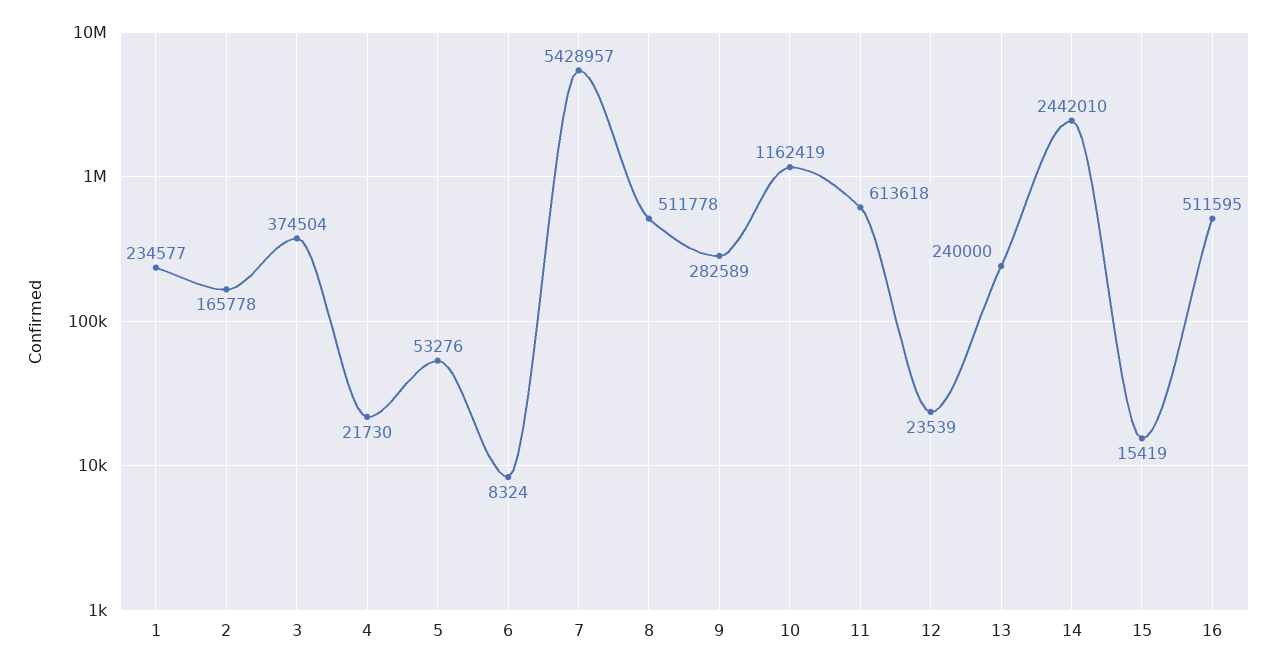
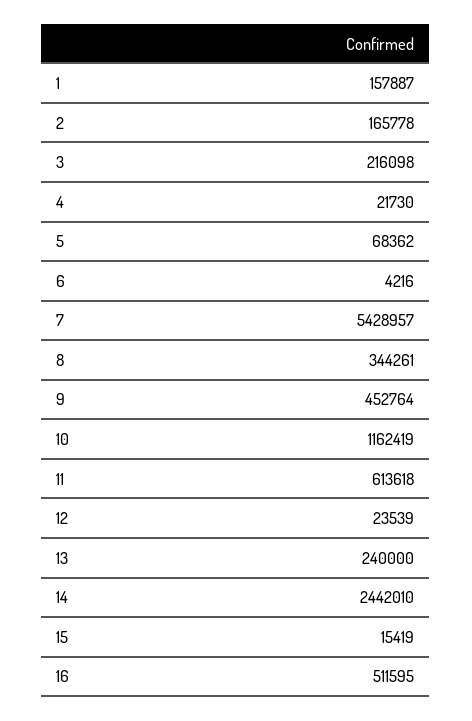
  {
-   "1": 234577,
+   "1": 157887,
    "2": 165778,
-   "3": 374504,
+   "3": 216098,
    "4": 21730,
-   "5": 53276,
+   "5": 68362,
-   "6": 8324,
+   "6": 4216,
    "7": 5428957,
-   "8": 511778,
+   "8": 344261,
-   "9": 282589,
+   "9": 452764,
    "10": 1162419,
    "11": 613618,
    "12": 23539,
    "13": 240000,
    "14": 2442010,
    "15": 15419,
    "16": 511595
  }

